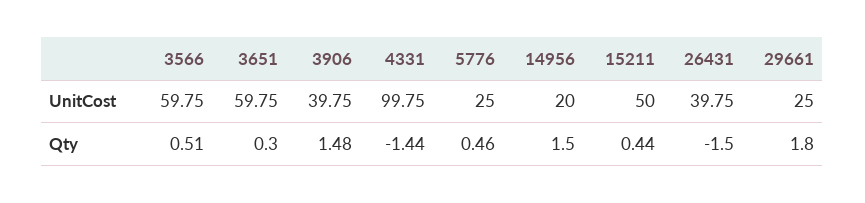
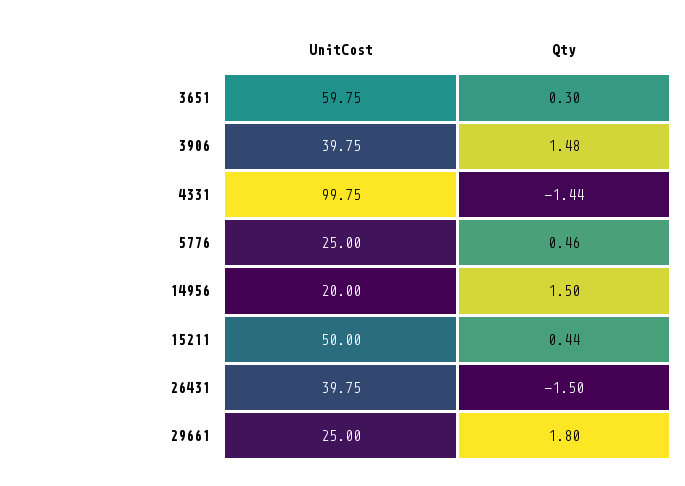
  {
-   "3566": {
-     "UnitCost": 59.75,
-     "Qty": 0.51
-   },
    "3651": {
      "UnitCost": 59.75,
      "Qty": 0.3
    },
    "3906": {
      "UnitCost": 39.75,
      "Qty": 1.48
    },
    "4331": {
      "UnitCost": 99.75,
      "Qty": -1.44
    },
    "5776": {
      "UnitCost": 25,
      "Qty": 0.46
    },
    "14956": {
      "UnitCost": 20,
      "Qty": 1.5
    },
    "15211": {
      "UnitCost": 50,
      "Qty": 0.44
    },
    "26431": {
      "UnitCost": 39.75,
      "Qty": -1.5
    },
    "29661": {
      "UnitCost": 25,
      "Qty": 1.8
    }
  }

